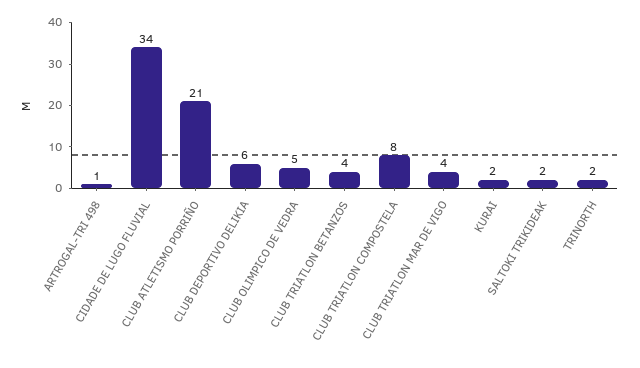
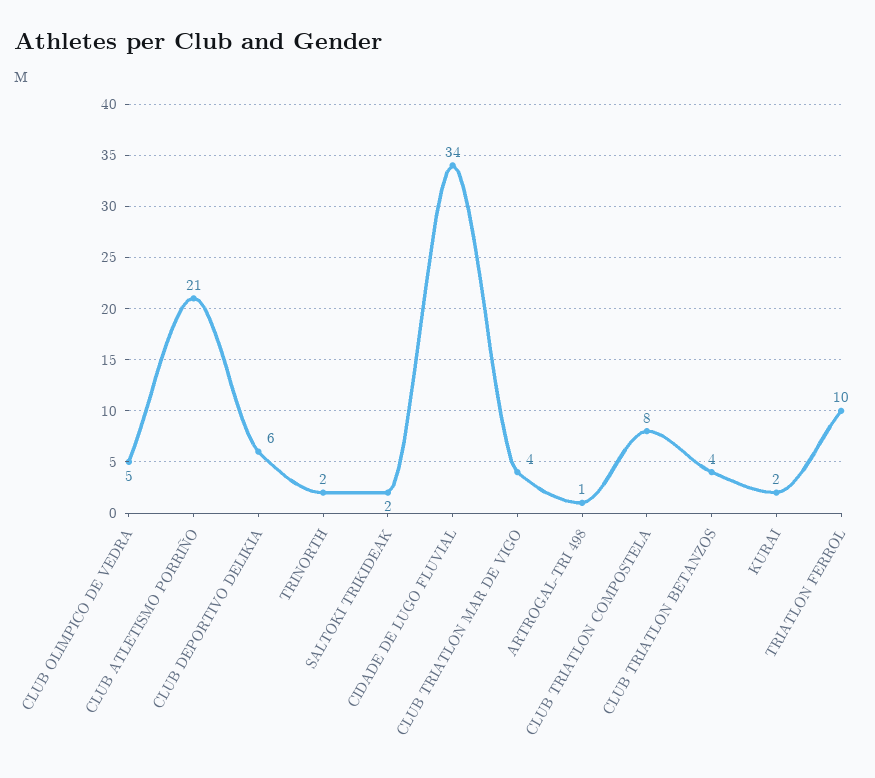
  {
    "ARTROGAL-TRI 498": 1,
    "CIDADE DE LUGO FLUVIAL": 34,
    "CLUB ATLETISMO PORRIÑO": 21,
    "CLUB DEPORTIVO DELIKIA": 6,
    "CLUB OLIMPICO DE VEDRA": 5,
    "CLUB TRIATLON BETANZOS": 4,
    "CLUB TRIATLON COMPOSTELA": 8,
    "CLUB TRIATLON MAR DE VIGO": 4,
    "KURAI": 2,
    "SALTOKI TRIKIDEAK": 2,
-   "TRINORTH": 2
+   "TRINORTH": 2,
+   "TRIATLON FERROL": 10
  }

